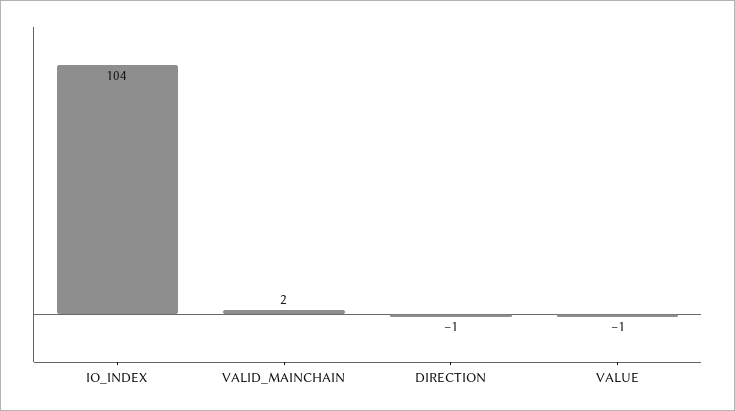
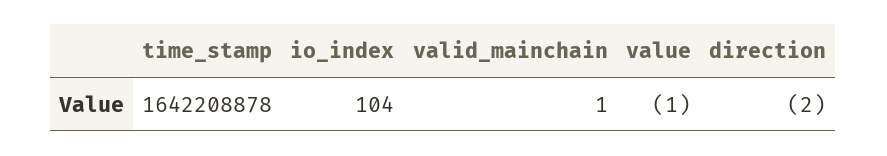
  {
    "IO_INDEX": 104,
-   "VALID_MAINCHAIN": 2,
+   "VALID_MAINCHAIN": 1,
-   "DIRECTION": -1,
+   "DIRECTION": -2,
-   "VALUE": -1
+   "VALUE": -1,
+   "time_stamp": 1642208878
  }

